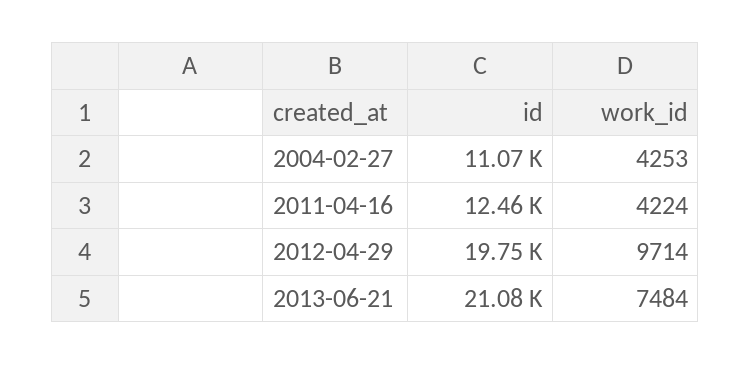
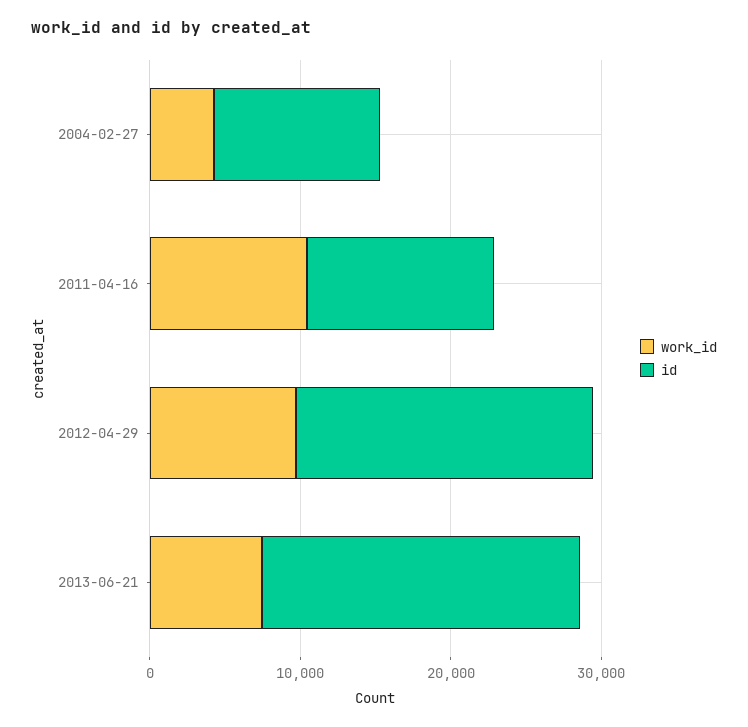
  {
    "id": {
      "2004-02-27": 11070,
      "2011-04-16": 12460,
      "2012-04-29": 19750,
      "2013-06-21": 21080
    },
    "work_id": {
      "2004-02-27": 4253,
-     "2011-04-16": 4224,
+     "2011-04-16": 10000,
      "2012-04-29": 9714,
      "2013-06-21": 7484
    }
  }

